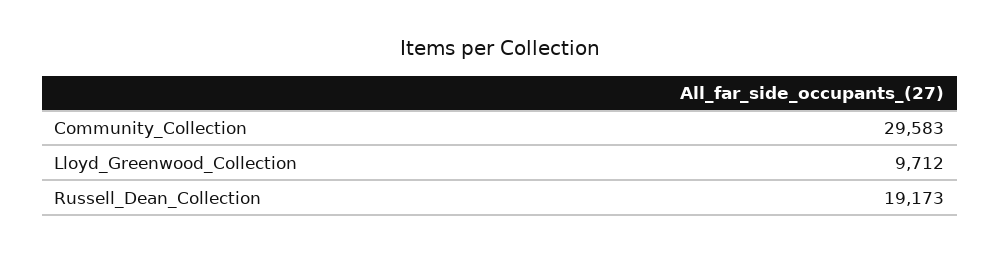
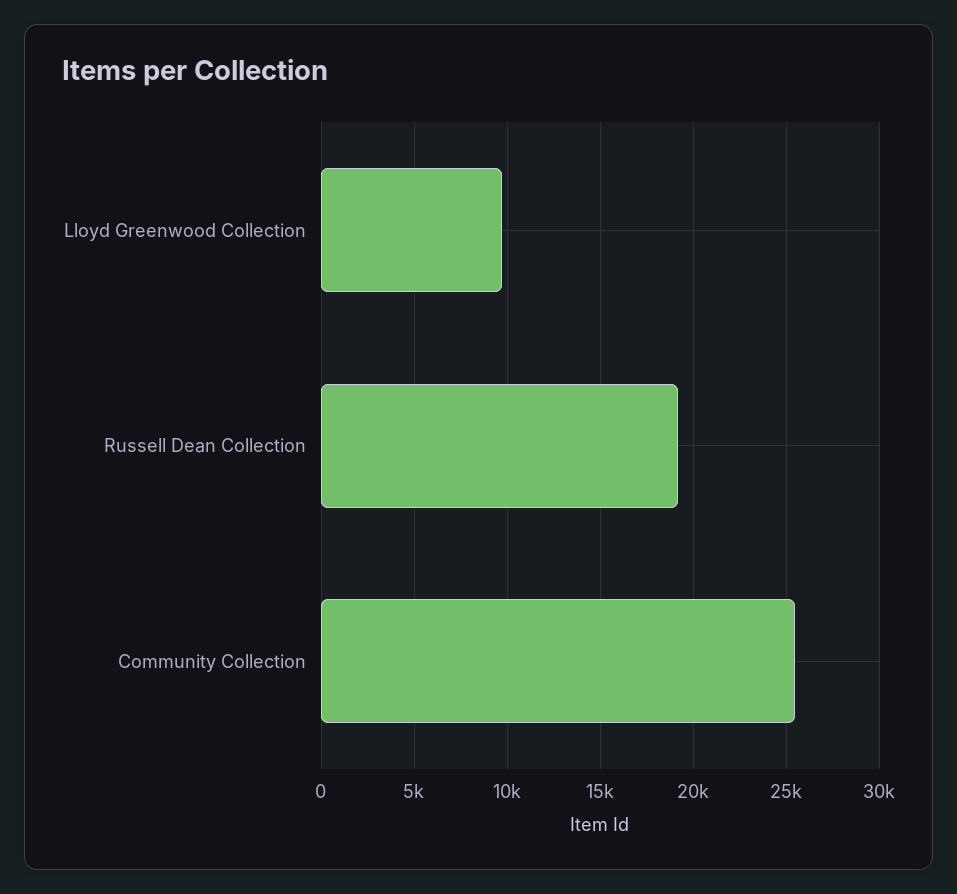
  {
-   "Community_Collection": 29583,
+   "Community_Collection": 25500,
    "Lloyd_Greenwood_Collection": 9712,
    "Russell_Dean_Collection": 19173
  }

